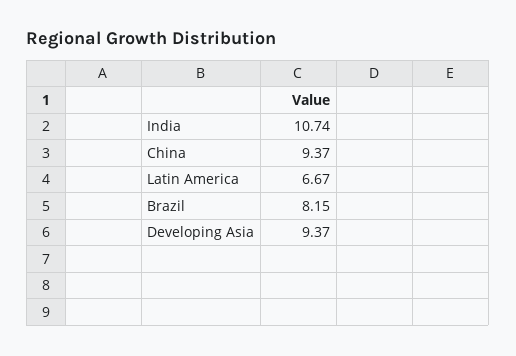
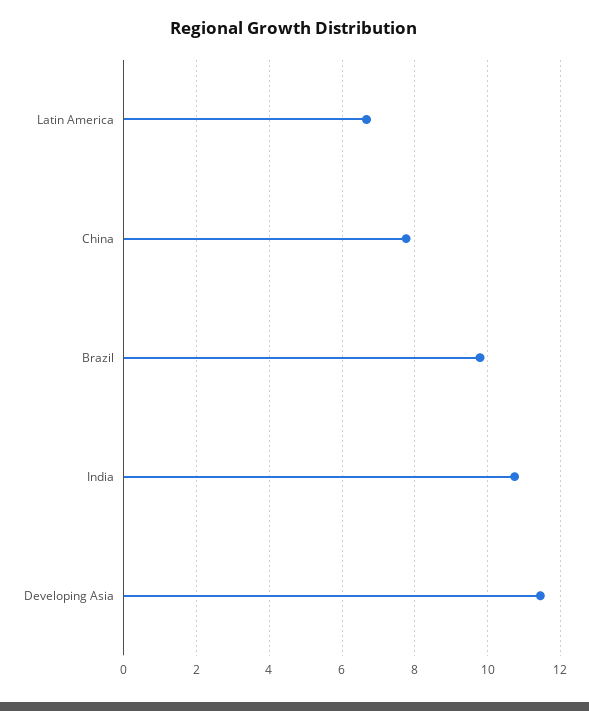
  {
    "India": 10.74,
-   "China": 9.37,
+   "China": 7.8,
    "Latin America": 6.67,
-   "Brazil": 8.15,
+   "Brazil": 9.8,
-   "Developing Asia": 9.37
+   "Developing Asia": 11.4
  }

